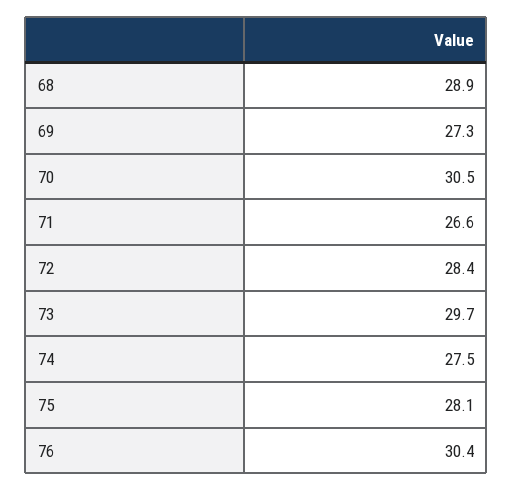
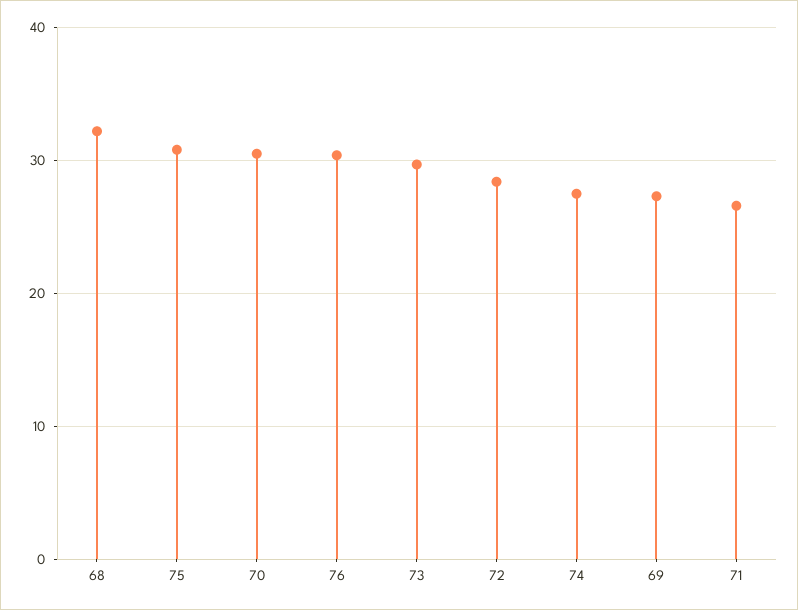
  {
-   "68": 28.9,
+   "68": 32,
    "69": 27.3,
    "70": 30.5,
    "71": 26.6,
    "72": 28.4,
    "73": 29.7,
    "74": 27.5,
-   "75": 28.1,
+   "75": 31,
    "76": 30.4
  }

